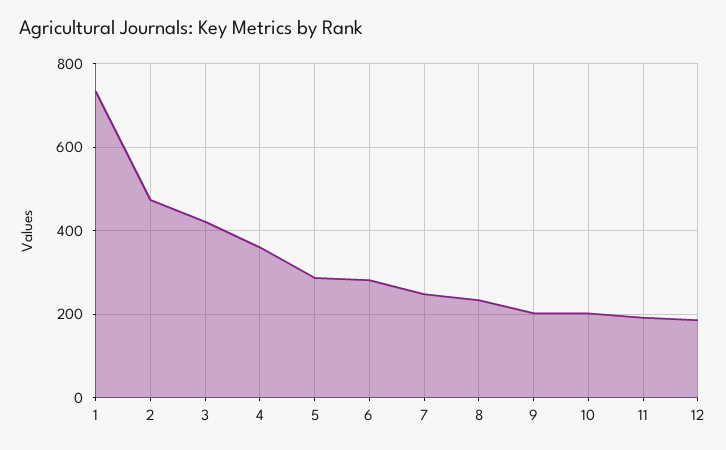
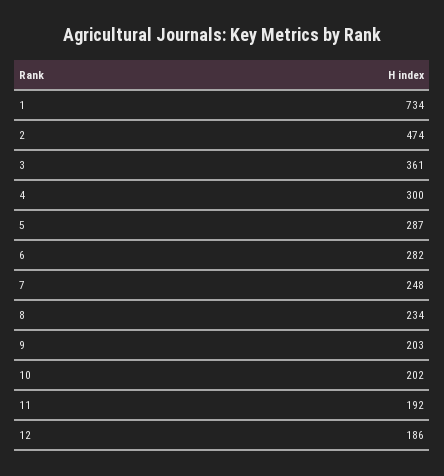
  {
    "1": 734,
    "2": 474,
-   "3": 420,
+   "3": 361,
-   "4": 360,
+   "4": 300,
    "5": 287,
    "6": 282,
    "7": 248,
    "8": 234,
    "9": 203,
    "10": 202,
    "11": 192,
    "12": 186
  }

